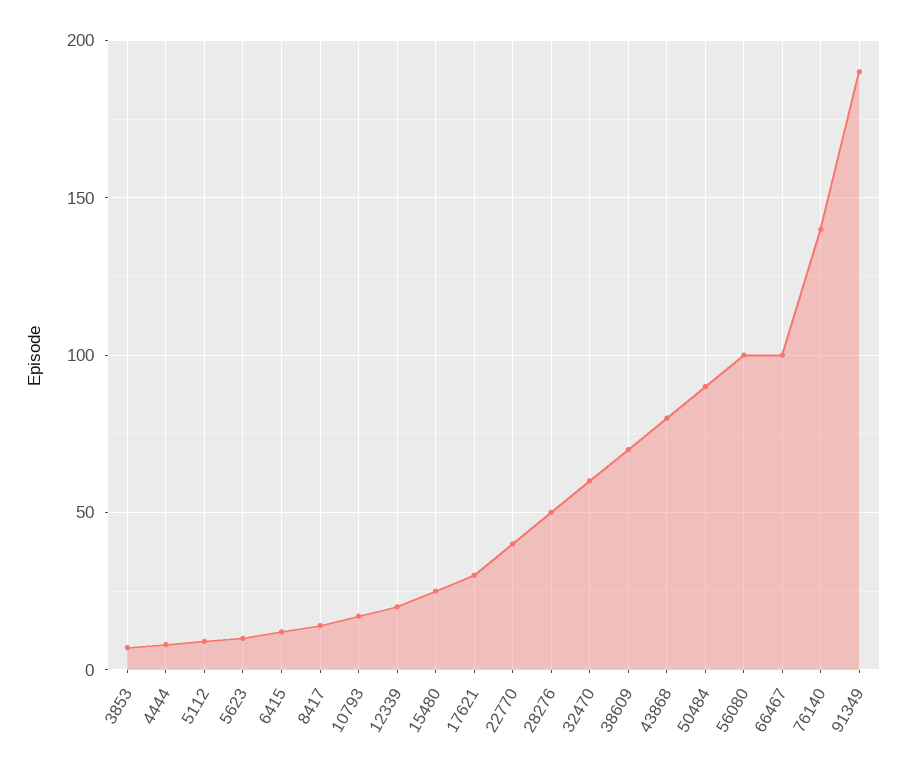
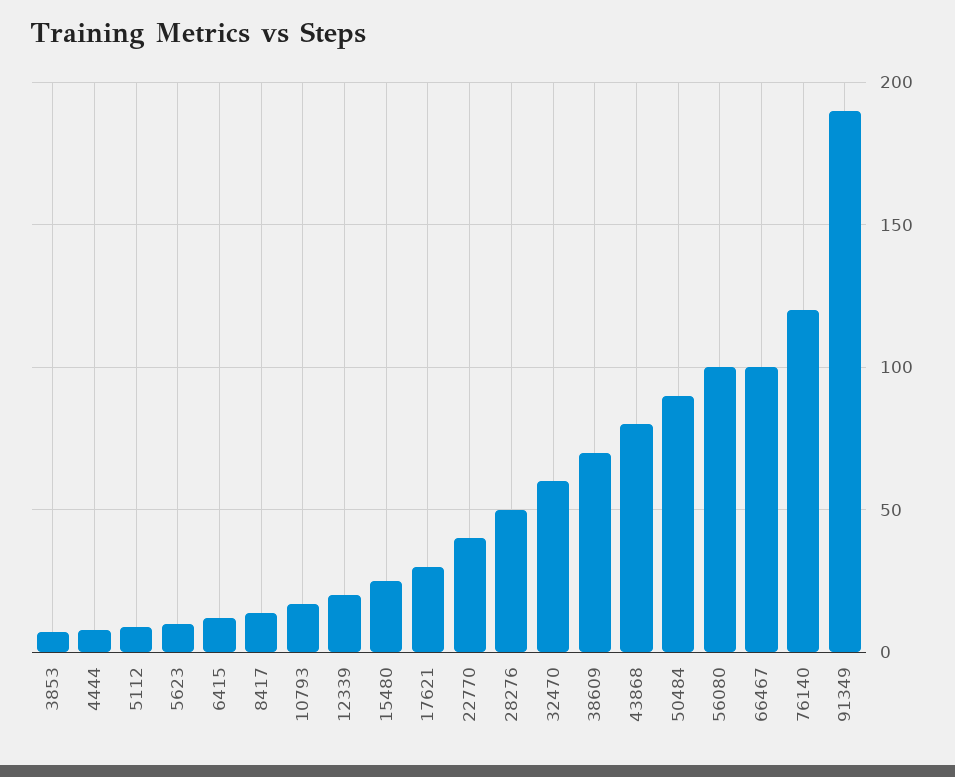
  {
    "3853": 5,
    "4444": 10,
    "5112": 10,
    "5623": 10,
    "6415": 10,
    "8417": 15,
    "10793": 15,
    "12339": 20,
    "15480": 25,
    "17621": 30,
    "22770": 40,
    "28276": 50,
    "32470": 60,
    "38609": 70,
    "43868": 80,
    "50484": 90,
    "56080": 100,
    "66467": 100,
-   "76140": 140,
+   "76140": 120,
    "91349": 190
  }

